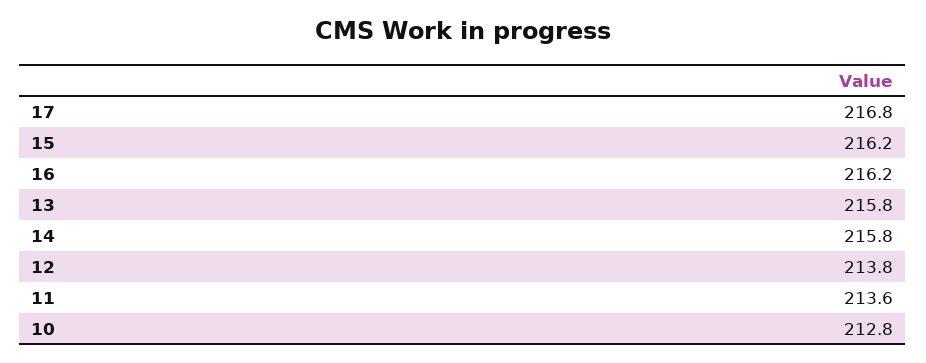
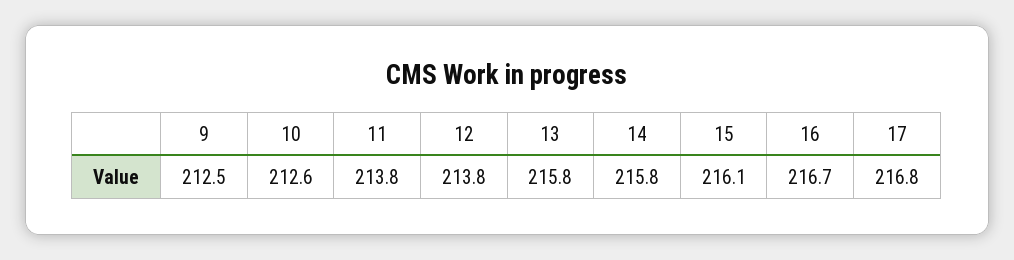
  {
    "17": 216.8,
-   "15": 216.2,
+   "15": 216.1,
-   "16": 216.2,
+   "16": 216.7,
    "13": 215.8,
    "14": 215.8,
    "12": 213.8,
-   "11": 213.6,
+   "11": 213.8,
-   "10": 212.8
+   "10": 212.6,
+   "9": 212.5
  }

